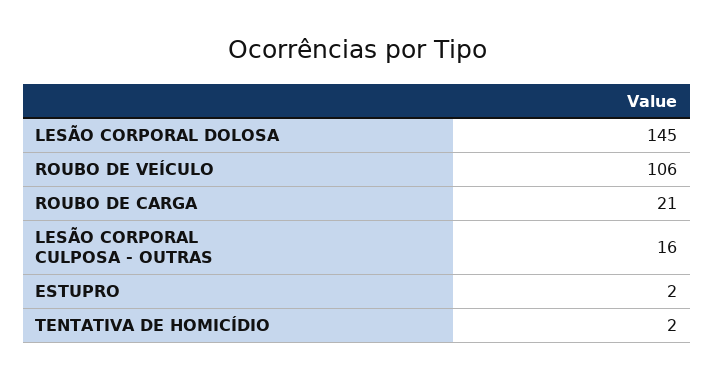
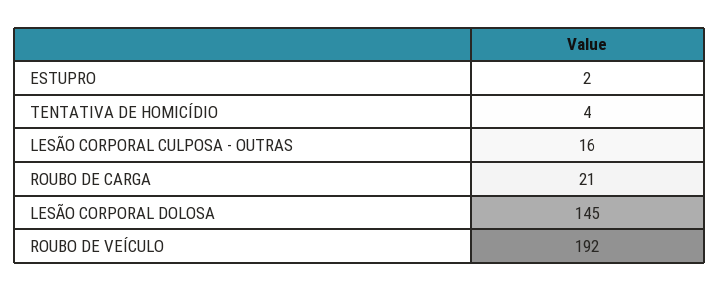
  {
    "LESÃO CORPORAL DOLOSA": 145,
-   "ROUBO DE VEÍCULO": 106,
+   "ROUBO DE VEÍCULO": 192,
    "ROUBO DE CARGA": 21,
    "LESÃO CORPORAL CULPOSA - OUTRAS": 16,
    "ESTUPRO": 2,
-   "TENTATIVA DE HOMICÍDIO": 2
+   "TENTATIVA DE HOMICÍDIO": 4
  }

